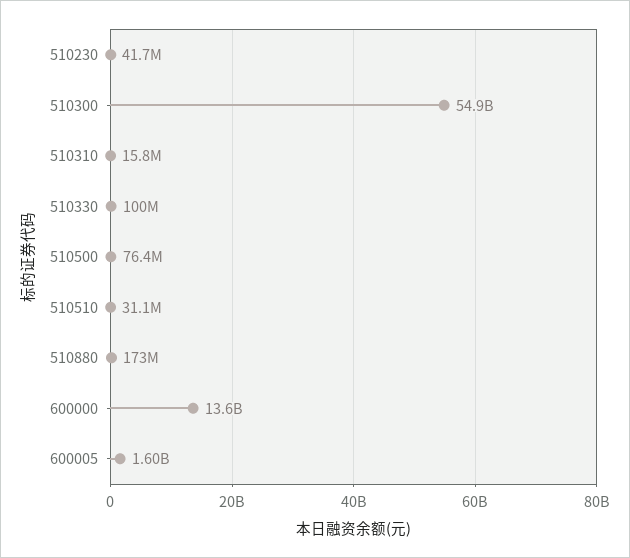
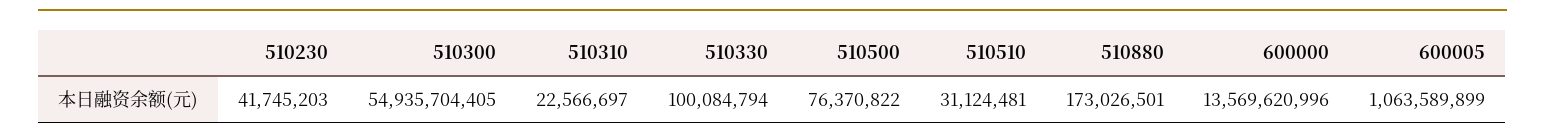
  {
    "510230": 41745203,
    "510300": 54935704405,
-   "510310": 15800000,
+   "510310": 22566697,
    "510330": 100084794,
    "510500": 76370822,
    "510510": 31124481,
    "510880": 173026501,
    "600000": 13569620996,
-   "600005": 1600000000
+   "600005": 1063589899
  }

